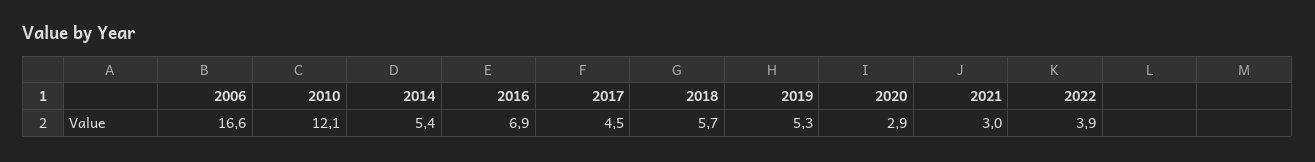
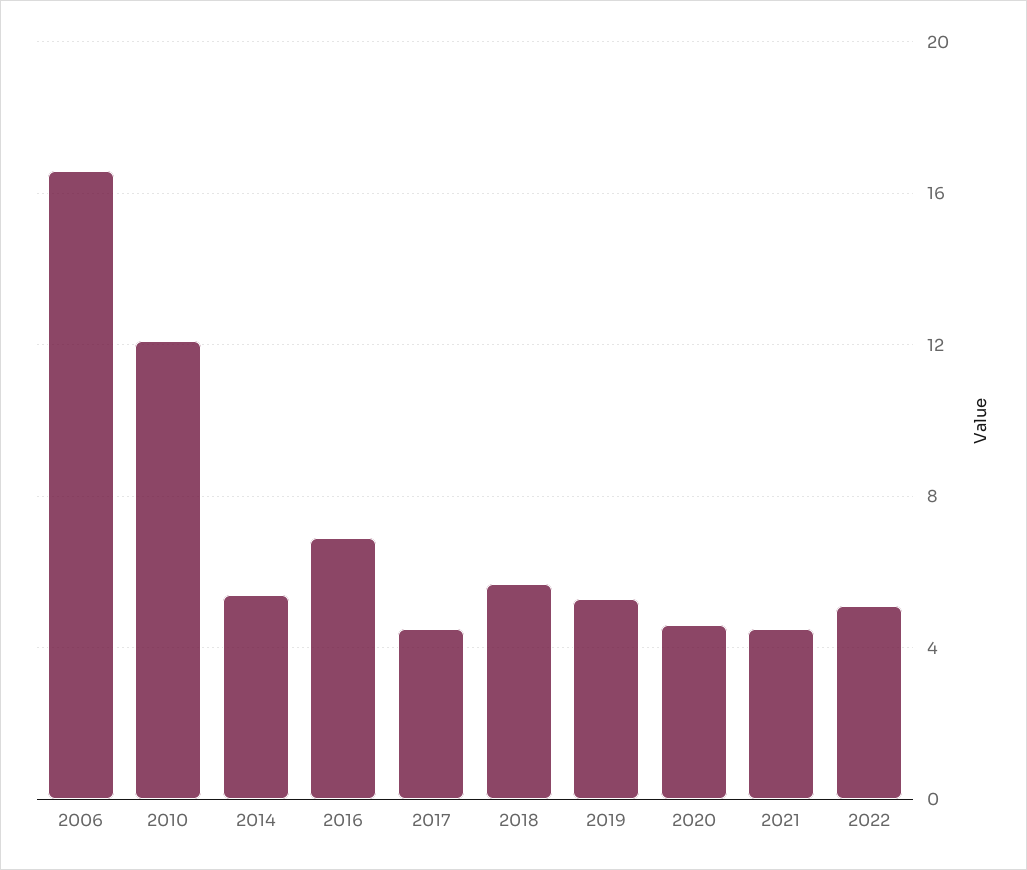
  {
    "2006": 16.6,
    "2010": 12.1,
    "2014": 5.4,
    "2016": 6.9,
    "2017": 4.5,
    "2018": 5.7,
    "2019": 5.3,
-   "2020": 2.9,
+   "2020": 4.5,
-   "2021": 3,
+   "2021": 4.5,
-   "2022": 3.9
+   "2022": 5
  }

